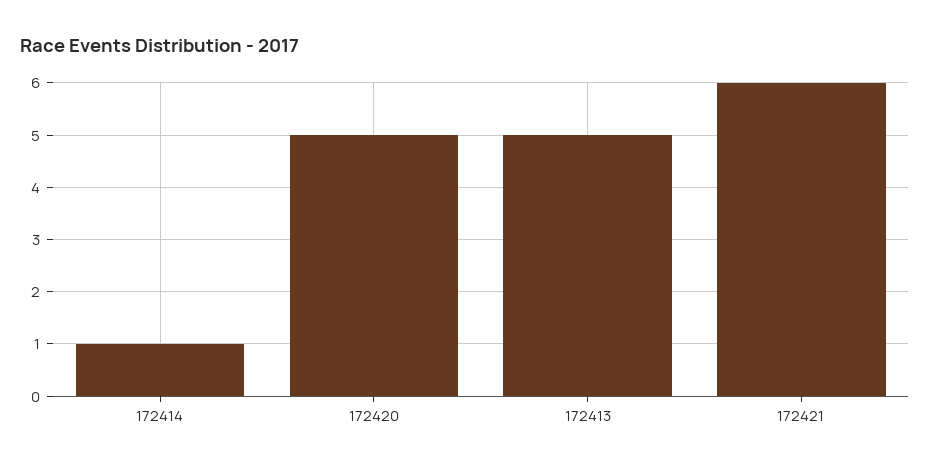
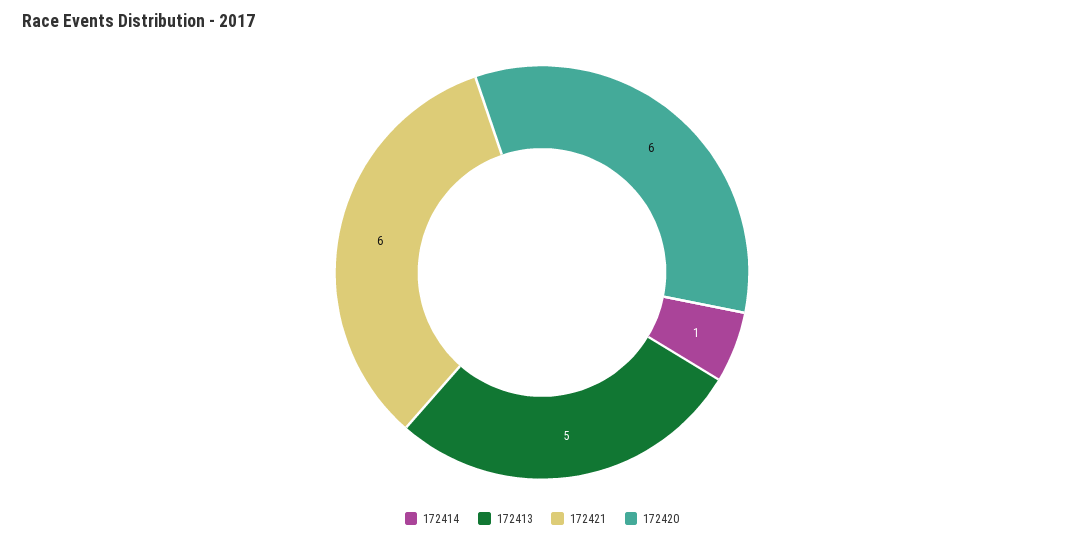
  {
    "172414": 1,
-   "172420": 5,
+   "172420": 6,
    "172413": 5,
    "172421": 6
  }

